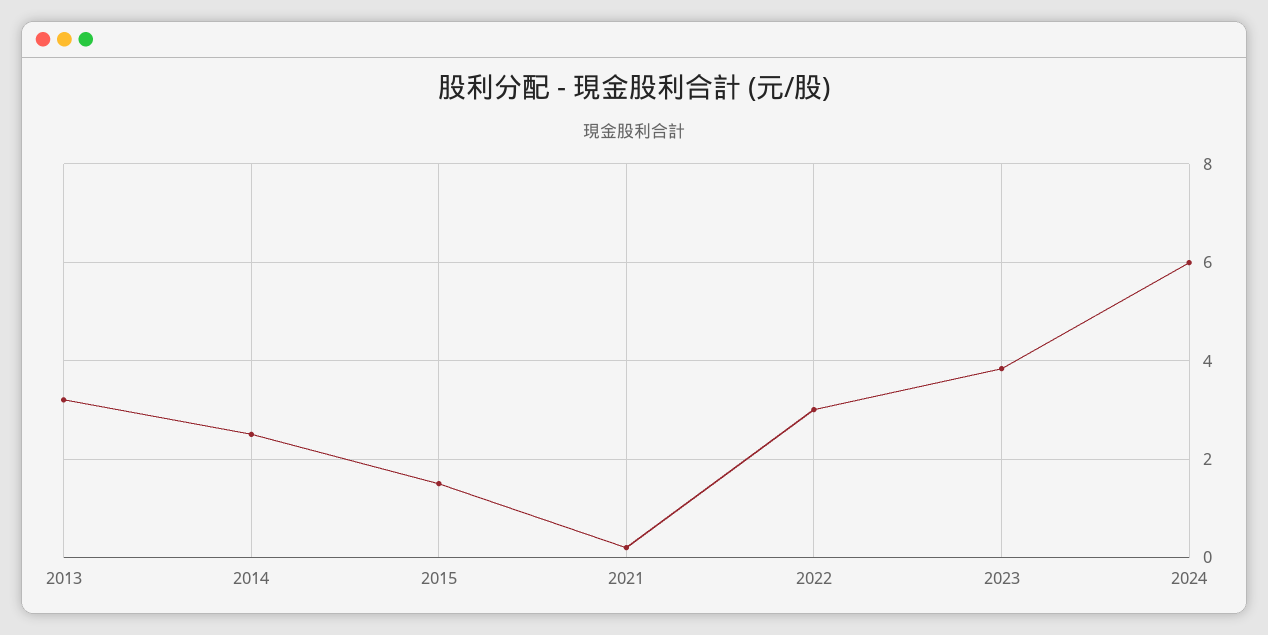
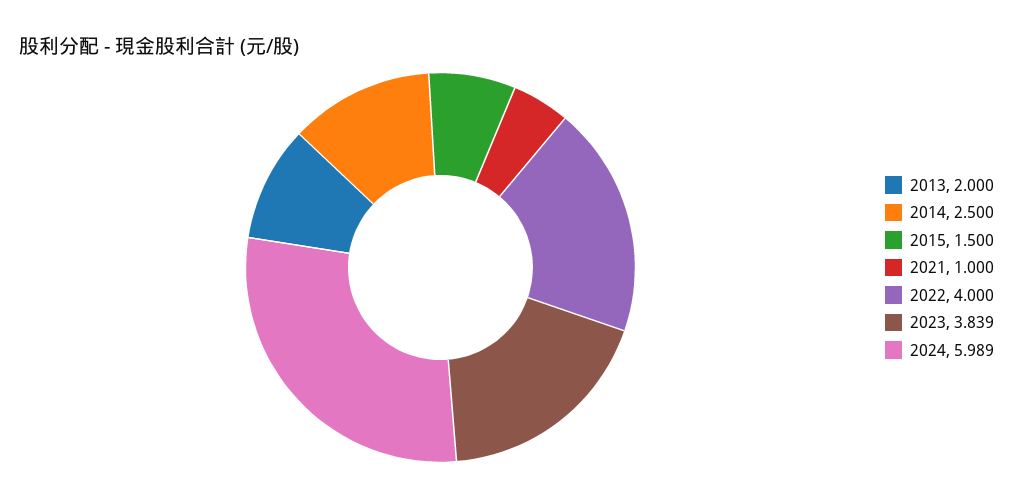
  {
-   "2013": 3.2,
+   "2013": 2,
    "2014": 2.5,
    "2015": 1.5,
-   "2021": 0.2,
+   "2021": 1,
-   "2022": 3,
+   "2022": 4,
    "2023": 3.839,
    "2024": 5.989
  }

